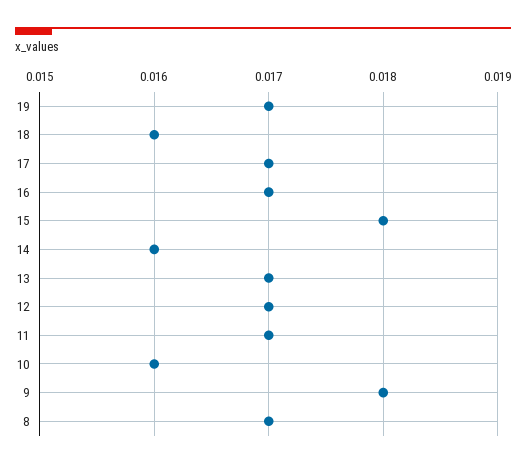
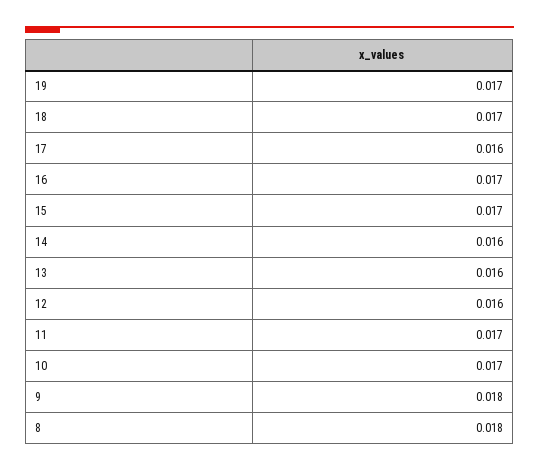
  {
    "19": 0.017,
-   "18": 0.016,
+   "18": 0.017,
-   "17": 0.017,
+   "17": 0.016,
    "16": 0.017,
-   "15": 0.018,
+   "15": 0.017,
    "14": 0.016,
-   "13": 0.017,
+   "13": 0.016,
-   "12": 0.017,
+   "12": 0.016,
    "11": 0.017,
-   "10": 0.016,
+   "10": 0.017,
    "9": 0.018,
-   "8": 0.017
+   "8": 0.018
  }

